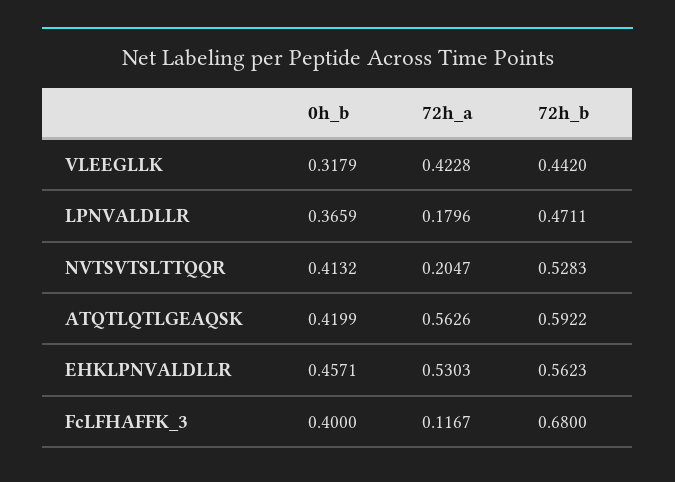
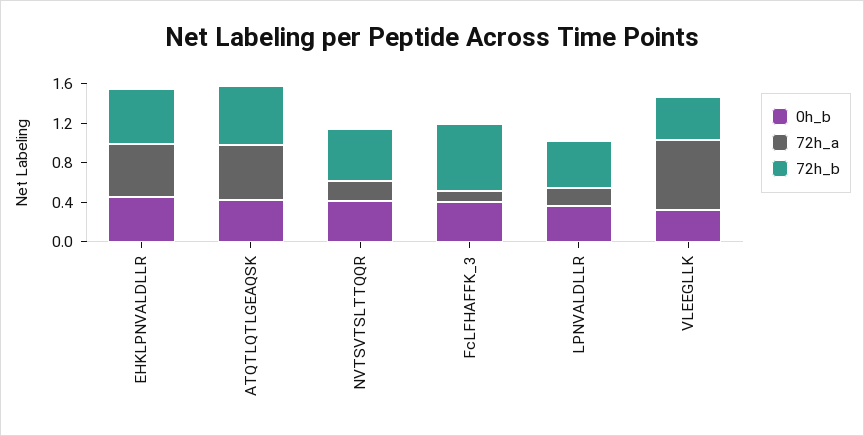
  {
    "0h_b": {
      "VLEEGLLK": 0.3179,
      "LPNVALDLLR": 0.3659,
      "NVTSVTSLTTQQR": 0.4132,
      "ATQTLQTLGEAQSK": 0.4199,
      "EHKLPNVALDLLR": 0.4571,
      "FcLFHAFFK_3": 0.4
    },
    "72h_a": {
-     "VLEEGLLK": 0.4228,
+     "VLEEGLLK": 0.7,
      "LPNVALDLLR": 0.1796,
      "NVTSVTSLTTQQR": 0.2047,
      "ATQTLQTLGEAQSK": 0.5626,
      "EHKLPNVALDLLR": 0.5303,
      "FcLFHAFFK_3": 0.1167
    },
    "72h_b": {
      "VLEEGLLK": 0.442,
      "LPNVALDLLR": 0.4711,
      "NVTSVTSLTTQQR": 0.5283,
      "ATQTLQTLGEAQSK": 0.5922,
      "EHKLPNVALDLLR": 0.5623,
      "FcLFHAFFK_3": 0.68
    }
  }

